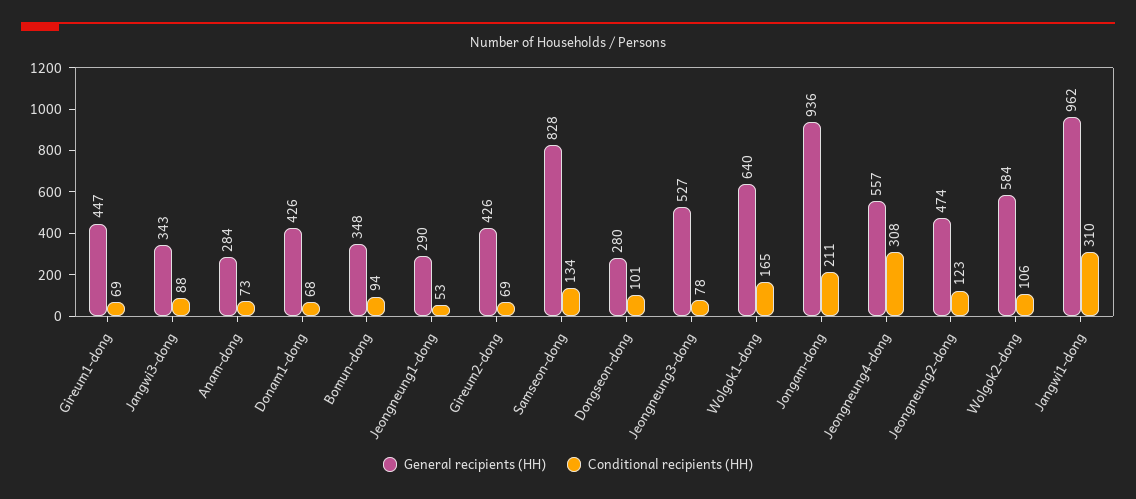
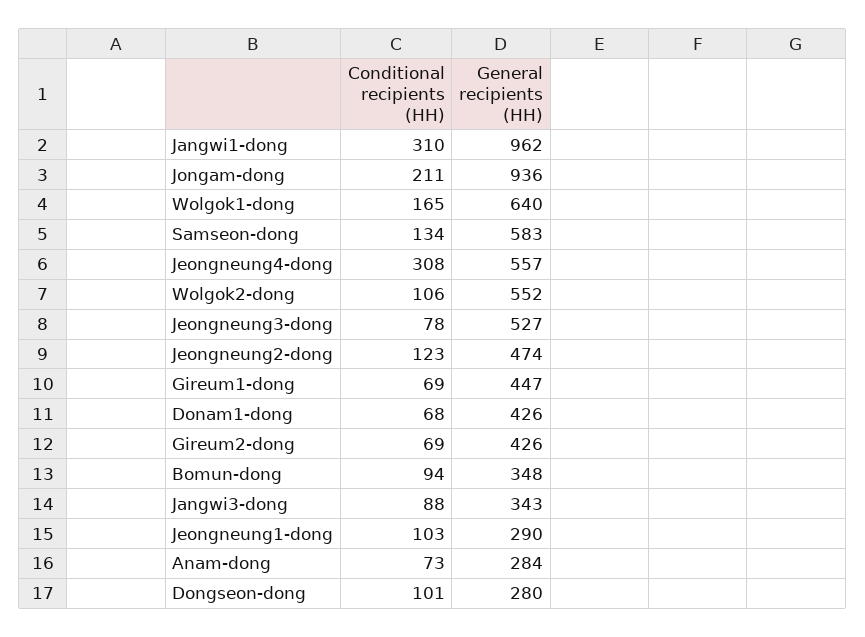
  {
    "General recipients (HH)": {
      "Gireum1-dong": 447,
      "Jangwi3-dong": 343,
      "Anam-dong": 284,
      "Donam1-dong": 426,
      "Bomun-dong": 348,
      "Jeongneung1-dong": 290,
      "Gireum2-dong": 426,
-     "Samseon-dong": 828,
+     "Samseon-dong": 583,
      "Dongseon-dong": 280,
      "Jeongneung3-dong": 527,
      "Wolgok1-dong": 640,
      "Jongam-dong": 936,
      "Jeongneung4-dong": 557,
      "Jeongneung2-dong": 474,
-     "Wolgok2-dong": 584,
+     "Wolgok2-dong": 552,
      "Jangwi1-dong": 962
    },
    "Conditional recipients (HH)": {
      "Gireum1-dong": 69,
      "Jangwi3-dong": 88,
      "Anam-dong": 73,
      "Donam1-dong": 68,
      "Bomun-dong": 94,
-     "Jeongneung1-dong": 53,
+     "Jeongneung1-dong": 103,
      "Gireum2-dong": 69,
      "Samseon-dong": 134,
      "Dongseon-dong": 101,
      "Jeongneung3-dong": 78,
      "Wolgok1-dong": 165,
      "Jongam-dong": 211,
      "Jeongneung4-dong": 308,
      "Jeongneung2-dong": 123,
      "Wolgok2-dong": 106,
      "Jangwi1-dong": 310
    }
  }

